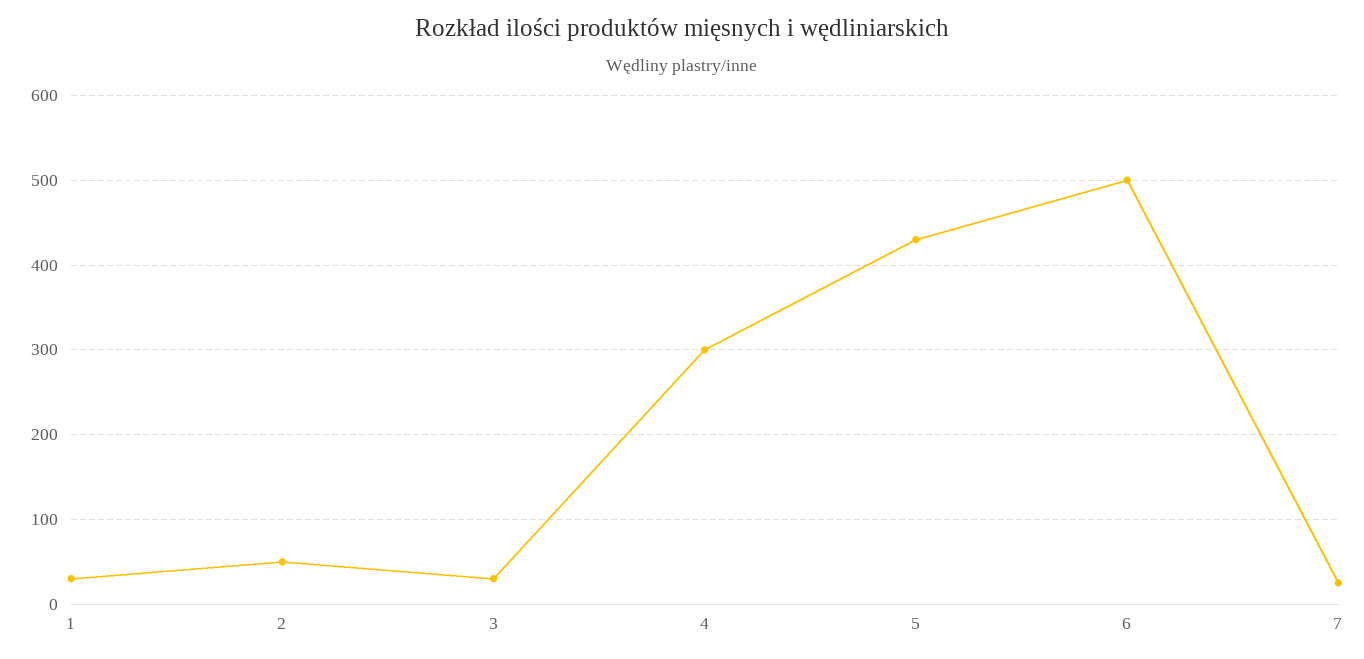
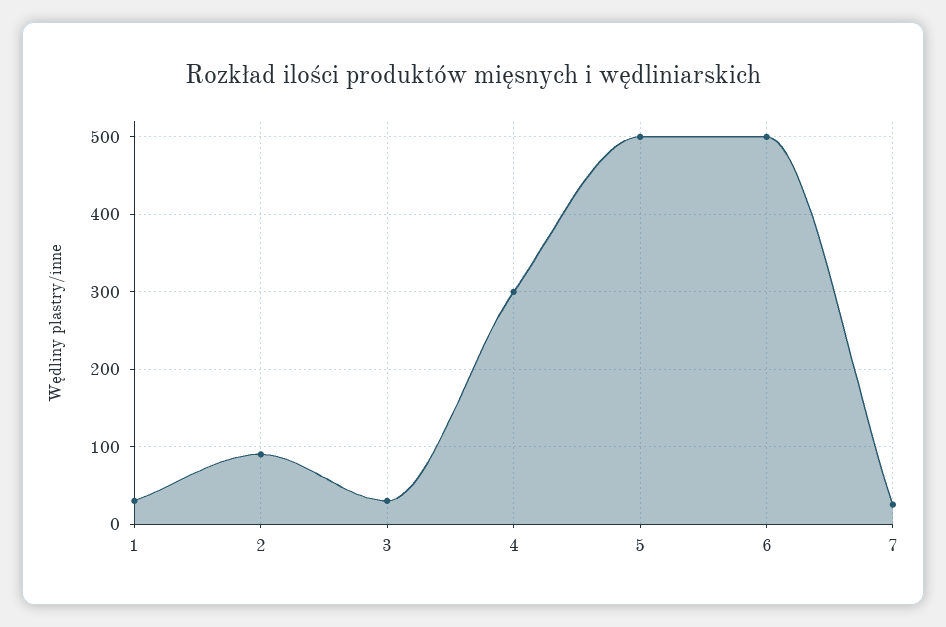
  {
    "1": 30,
-   "2": 50,
+   "2": 90,
    "3": 30,
    "4": 300,
-   "5": 430,
+   "5": 500,
    "6": 500,
    "7": 30
  }

